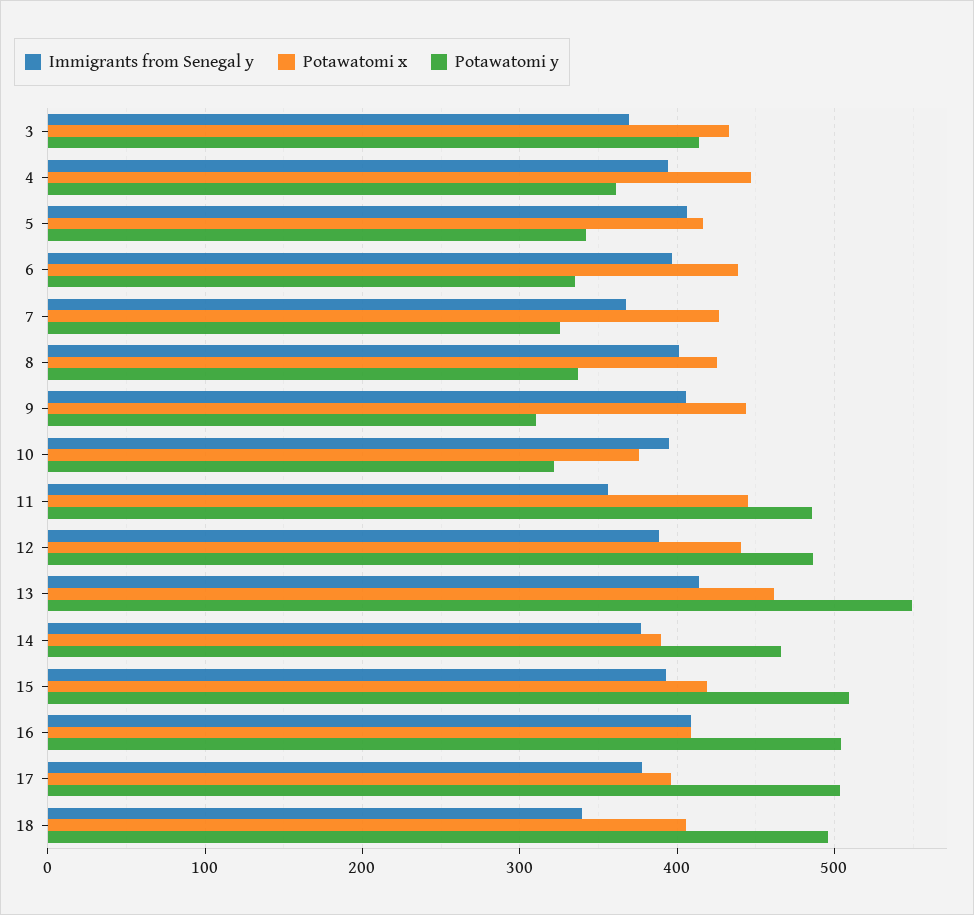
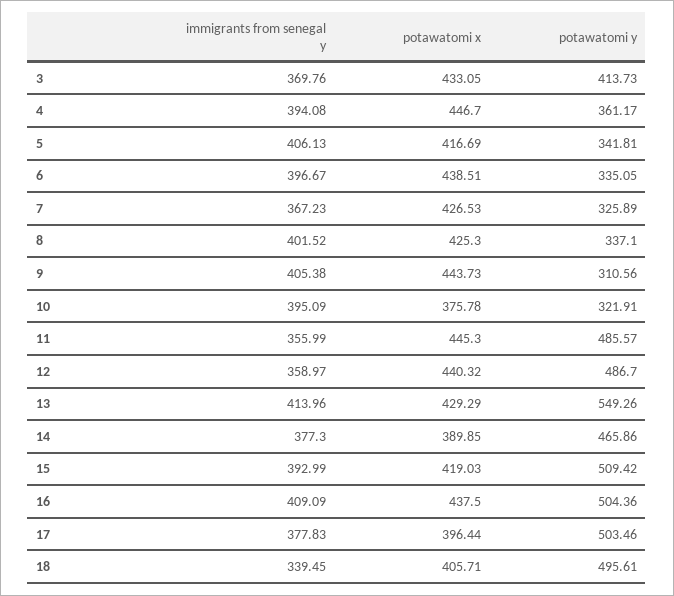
  {
    "Immigrants from Senegal y": {
      "3": 369.76,
      "4": 394.08,
      "5": 406.13,
      "6": 396.67,
      "7": 367.23,
      "8": 401.52,
      "9": 405.38,
      "10": 395.09,
      "11": 355.99,
-     "12": 390,
+     "12": 358.97,
      "13": 413.96,
      "14": 377.3,
      "15": 392.99,
      "16": 409.09,
      "17": 377.83,
      "18": 339.45
    },
    "Potawatomi x": {
      "3": 433.05,
      "4": 446.7,
      "5": 416.69,
      "6": 438.51,
      "7": 426.53,
      "8": 425.3,
      "9": 443.73,
      "10": 375.78,
      "11": 445.3,
      "12": 440.32,
-     "13": 460,
+     "13": 429.29,
      "14": 389.85,
      "15": 419.03,
-     "16": 410,
+     "16": 437.5,
      "17": 396.44,
      "18": 405.71
    },
    "Potawatomi y": {
      "3": 413.73,
      "4": 361.17,
      "5": 341.81,
      "6": 335.05,
      "7": 325.89,
      "8": 337.1,
      "9": 310.56,
      "10": 321.91,
      "11": 485.57,
      "12": 486.7,
      "13": 549.26,
      "14": 465.86,
      "15": 509.42,
      "16": 504.36,
      "17": 503.46,
      "18": 495.61
    }
  }

